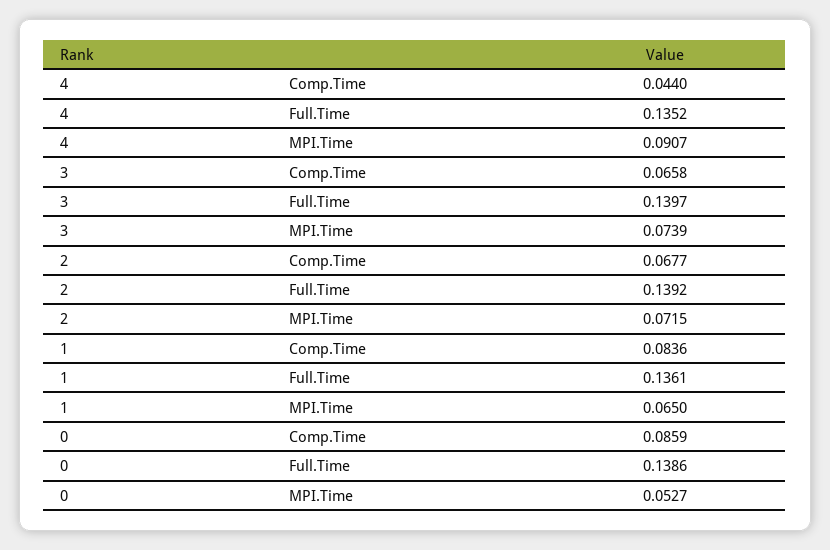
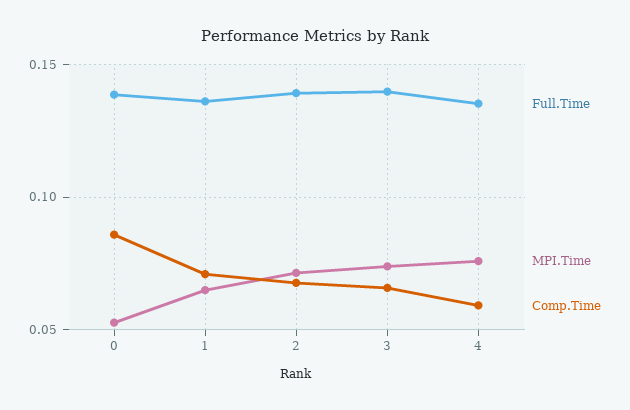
  {
    "Comp.Time": {
-     "4": 0.044,
+     "4": 0.06,
      "3": 0.0658,
      "2": 0.0677,
-     "1": 0.0836,
+     "1": 0.07,
      "0": 0.0859
    },
    "Full.Time": {
      "4": 0.1352,
      "3": 0.1397,
      "2": 0.1392,
      "1": 0.1361,
      "0": 0.1386
    },
    "MPI.Time": {
-     "4": 0.0907,
+     "4": 0.075,
      "3": 0.0739,
      "2": 0.0715,
      "1": 0.065,
      "0": 0.0527
    }
  }

